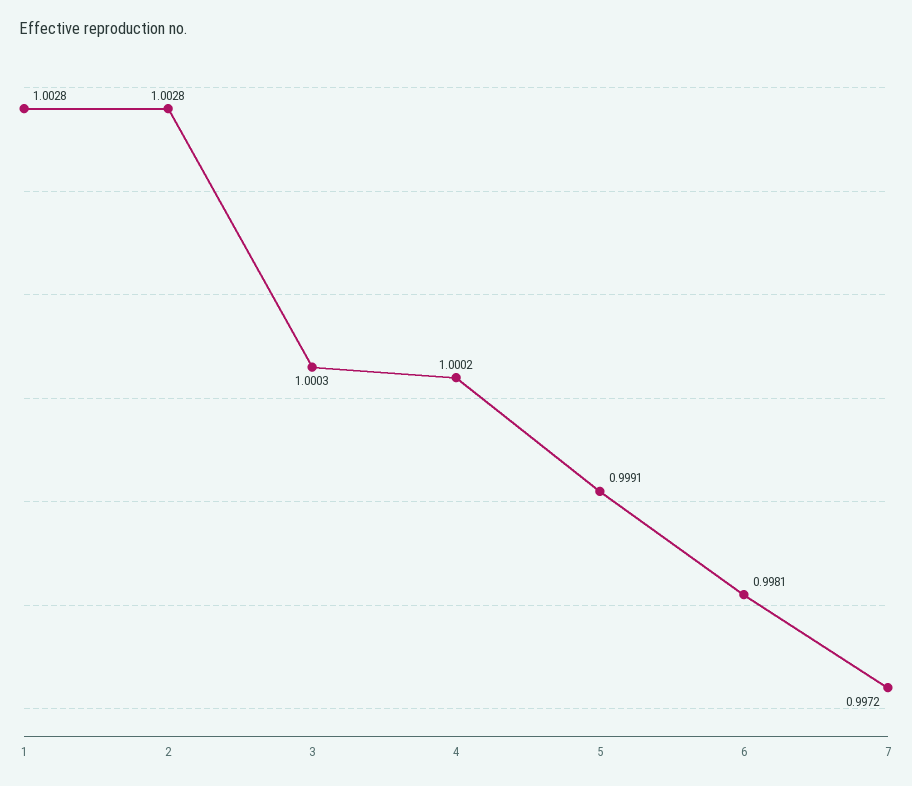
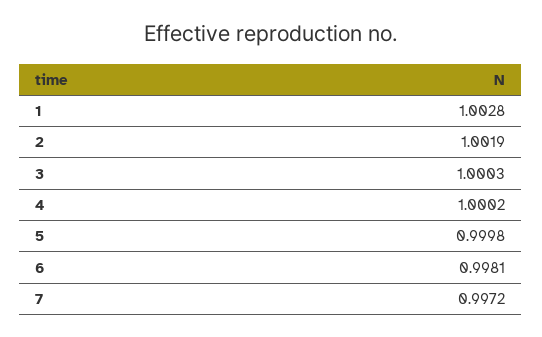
  {
    "1": 1.0028,
-   "2": 1.0028,
+   "2": 1.0019,
    "3": 1.0003,
    "4": 1.0002,
-   "5": 0.9991,
+   "5": 0.9998,
    "6": 0.9981,
    "7": 0.9972
  }

